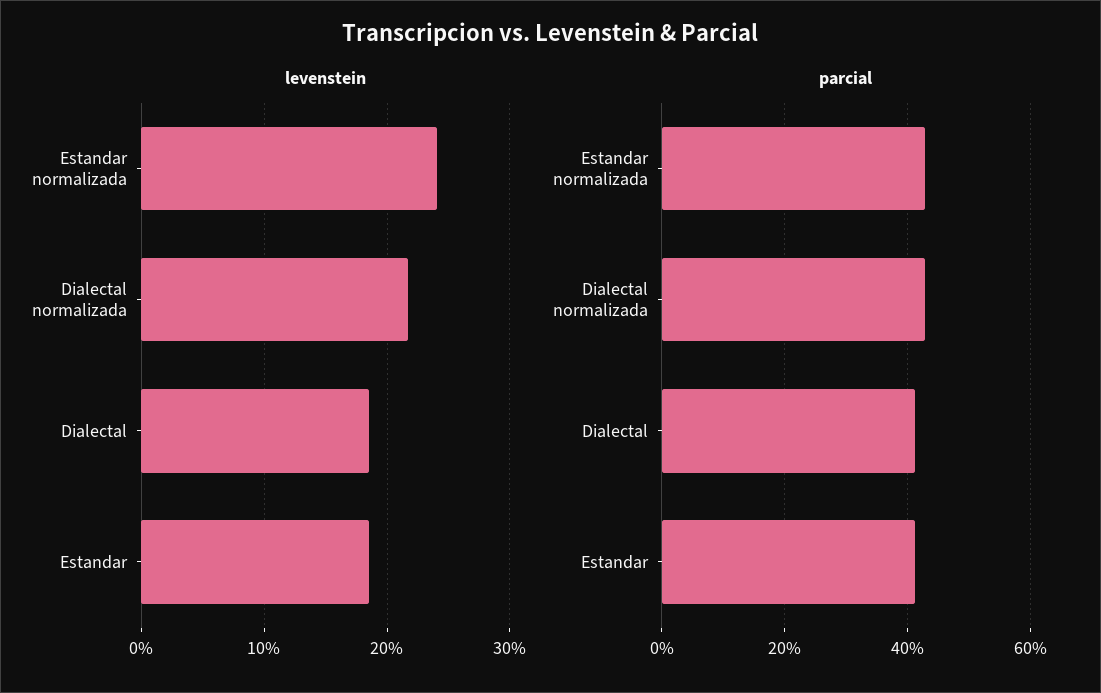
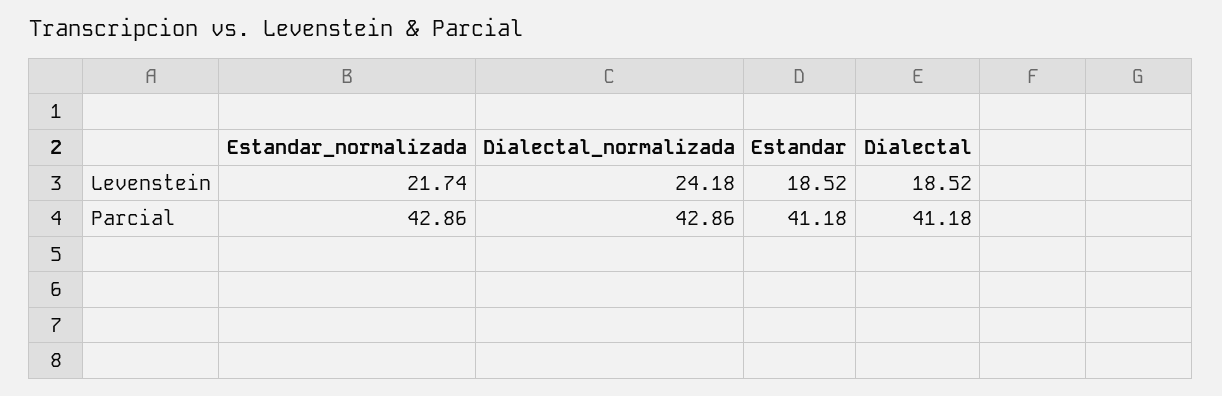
  {
    "levenstein": {
-     "Estandar normalizada": 24,
+     "Estandar normalizada": 21.74,
-     "Dialectal normalizada": 22,
+     "Dialectal normalizada": 24.18,
      "Dialectal": 18.52,
      "Estandar": 18.52
    },
    "parcial": {
      "Estandar normalizada": 42.86,
      "Dialectal normalizada": 42.86,
      "Dialectal": 41.18,
      "Estandar": 41.18
    }
  }

